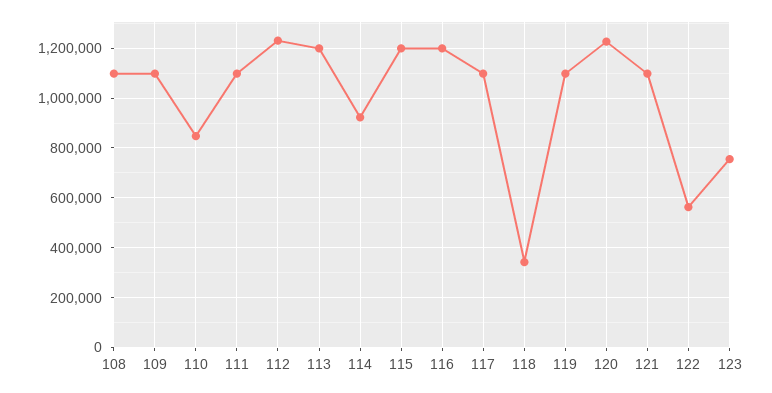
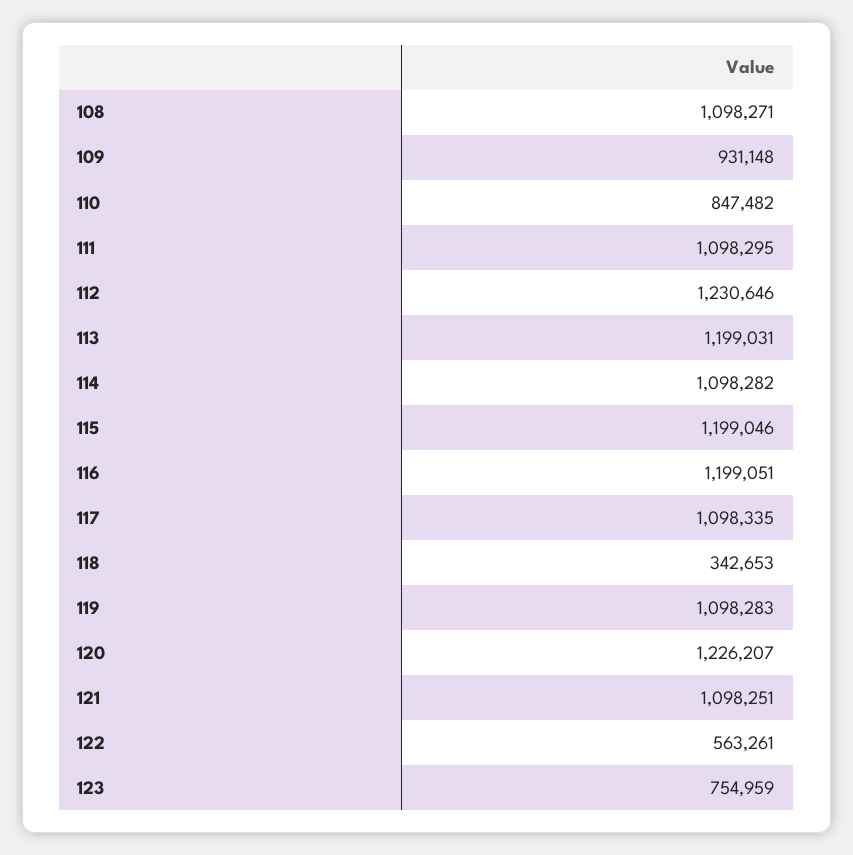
  {
    "108": 1098271,
-   "109": 1100000,
+   "109": 931148,
    "110": 847482,
    "111": 1098295,
    "112": 1230646,
    "113": 1199031,
-   "114": 925000,
+   "114": 1098282,
    "115": 1199046,
    "116": 1199051,
    "117": 1098335,
    "118": 342653,
    "119": 1098283,
    "120": 1226207,
    "121": 1098251,
    "122": 563261,
    "123": 754959
  }

